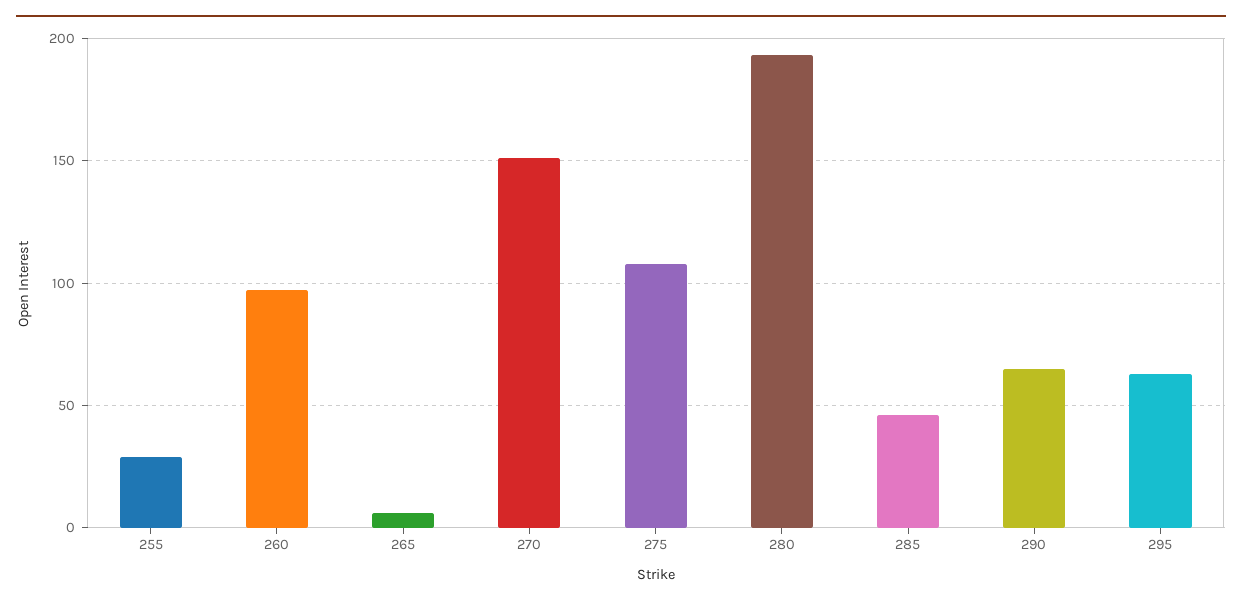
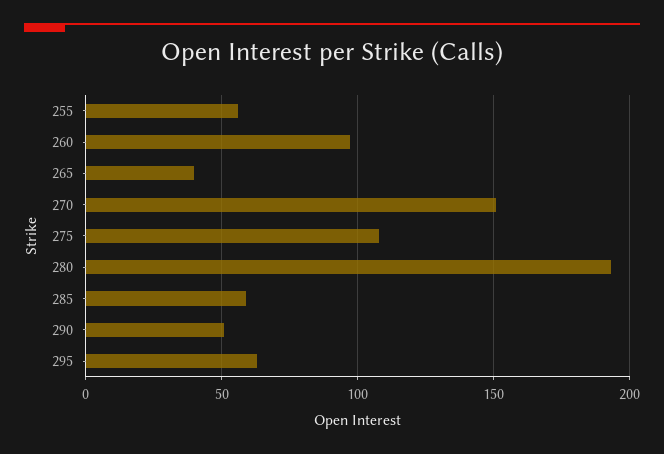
  {
-   "255": 30,
+   "255": 55,
    "260": 95,
-   "265": 5,
+   "265": 40,
    "270": 150,
    "275": 110,
    "280": 195,
-   "285": 45,
+   "285": 60,
-   "290": 65,
+   "290": 50,
    "295": 65
  }

